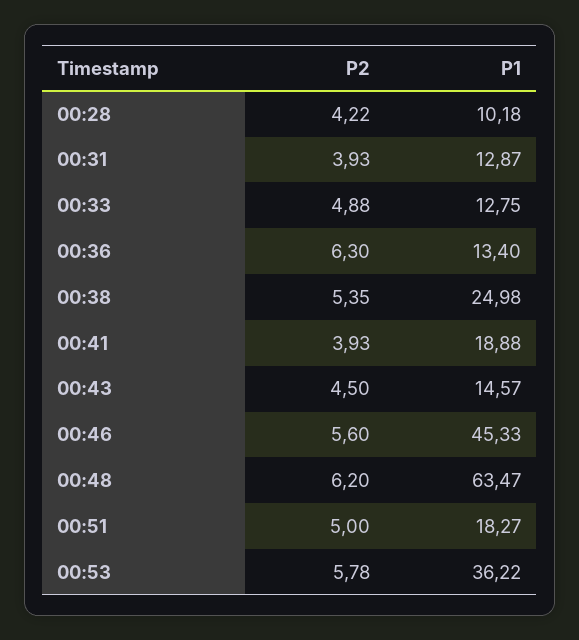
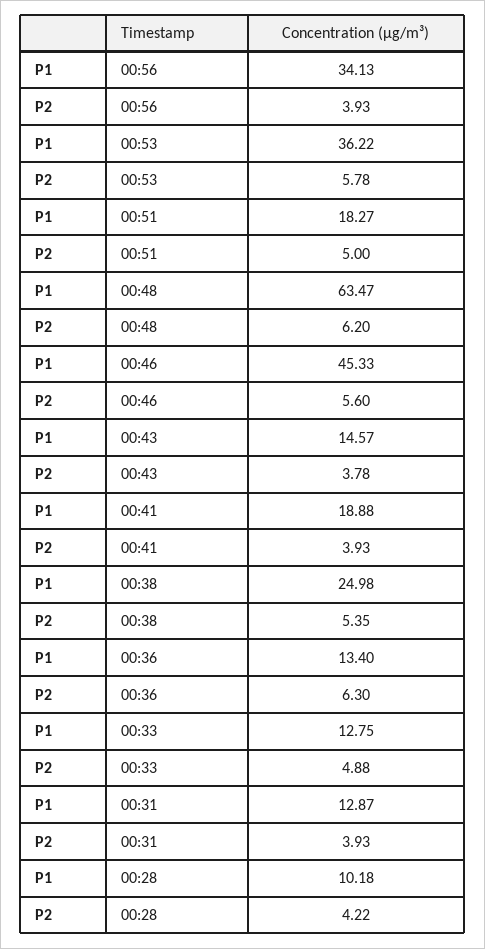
  {
    "P2": {
      "00:28": 4.22,
      "00:31": 3.93,
      "00:33": 4.88,
      "00:36": 6.3,
      "00:38": 5.35,
      "00:41": 3.93,
-     "00:43": 4.5,
+     "00:43": 3.78,
      "00:46": 5.6,
      "00:48": 6.2,
      "00:51": 5,
-     "00:53": 5.78
+     "00:53": 5.78,
+     "00:56": 3.93
    },
    "P1": {
      "00:28": 10.18,
      "00:31": 12.87,
      "00:33": 12.75,
      "00:36": 13.4,
      "00:38": 24.98,
      "00:41": 18.88,
      "00:43": 14.57,
      "00:46": 45.33,
      "00:48": 63.47,
      "00:51": 18.27,
-     "00:53": 36.22
+     "00:53": 36.22,
+     "00:56": 34.13
    }
  }

